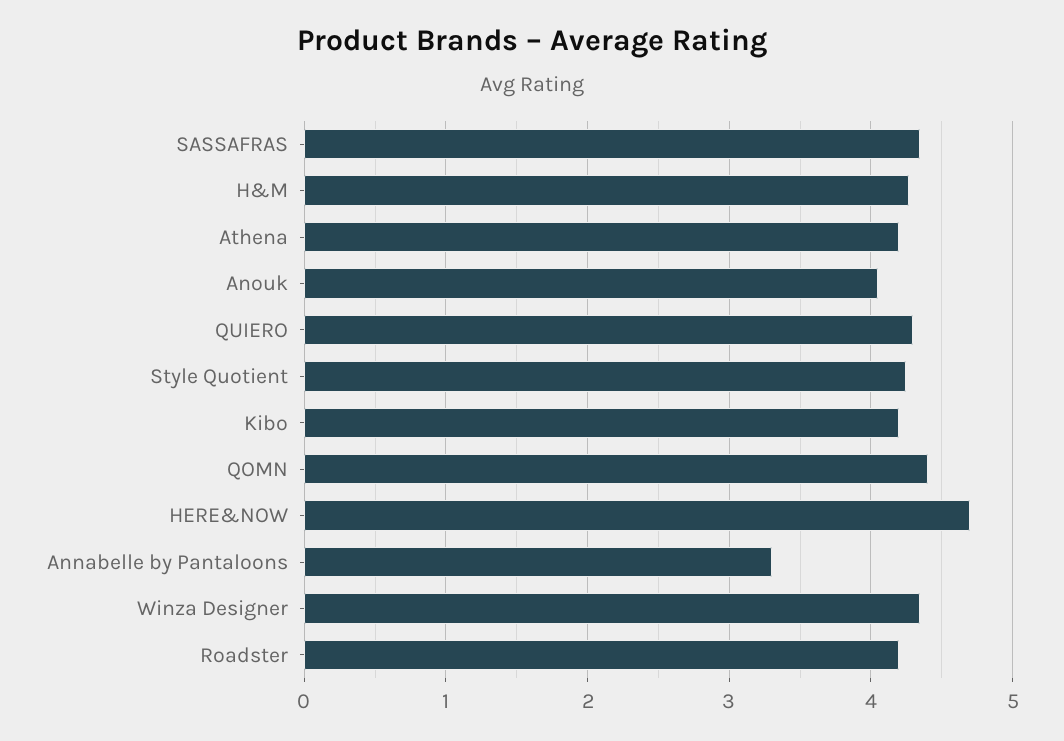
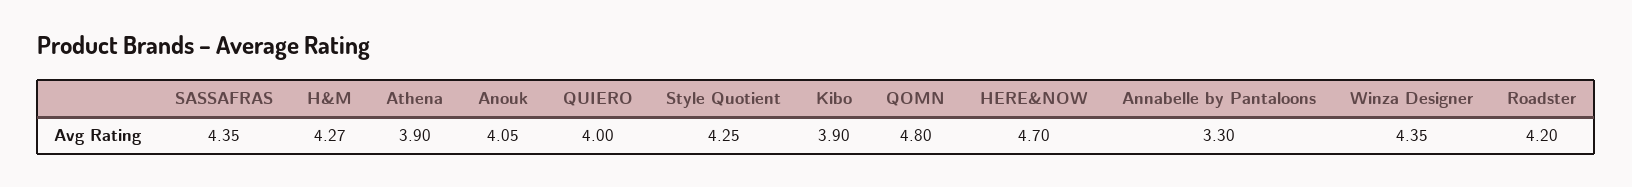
  {
    "SASSAFRAS": 4.35,
    "H&M": 4.27,
-   "Athena": 4.2,
+   "Athena": 3.9,
    "Anouk": 4.05,
-   "QUIERO": 4.3,
+   "QUIERO": 4,
    "Style Quotient": 4.25,
-   "Kibo": 4.2,
+   "Kibo": 3.9,
-   "QOMN": 4.4,
+   "QOMN": 4.8,
    "HERE&NOW": 4.7,
    "Annabelle by Pantaloons": 3.3,
    "Winza Designer": 4.35,
    "Roadster": 4.2
  }

